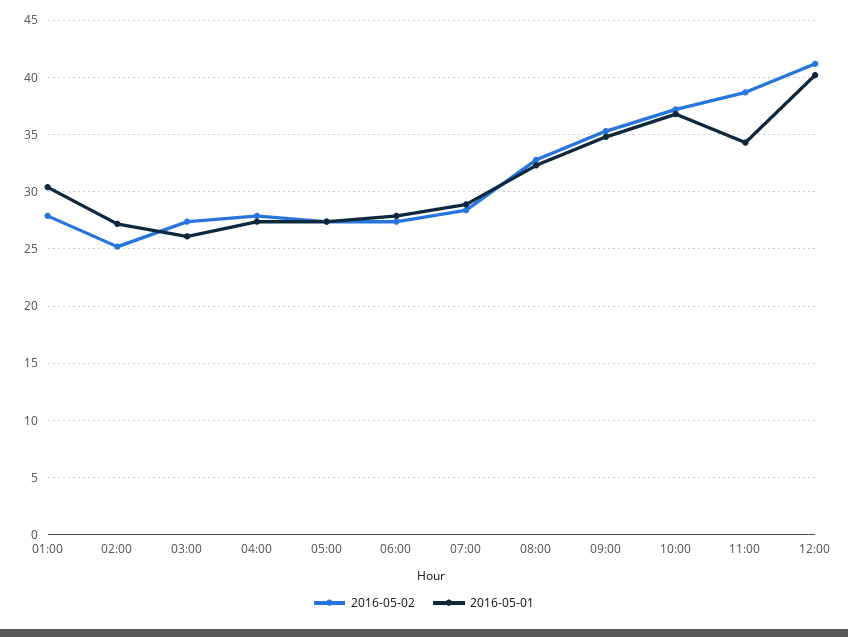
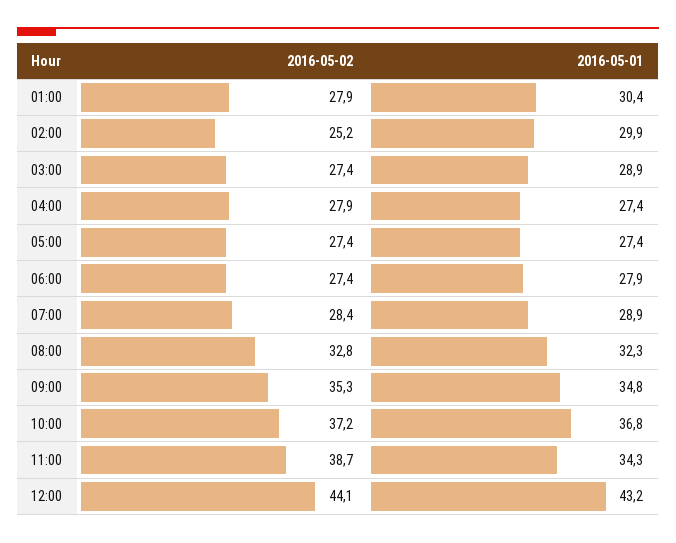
  {
    "2016-05-02": {
      "01:00": 27.9,
      "02:00": 25.2,
      "03:00": 27.4,
      "04:00": 27.9,
      "05:00": 27.4,
      "06:00": 27.4,
      "07:00": 28.4,
      "08:00": 32.8,
      "09:00": 35.3,
      "10:00": 37.2,
      "11:00": 38.7,
-     "12:00": 41
+     "12:00": 44.1
    },
    "2016-05-01": {
      "01:00": 30.4,
-     "02:00": 27,
+     "02:00": 29.9,
-     "03:00": 26,
+     "03:00": 28.9,
      "04:00": 27.4,
      "05:00": 27.4,
      "06:00": 27.9,
      "07:00": 28.9,
      "08:00": 32.3,
      "09:00": 34.8,
      "10:00": 36.8,
      "11:00": 34.3,
-     "12:00": 40
+     "12:00": 43.2
    }
  }

